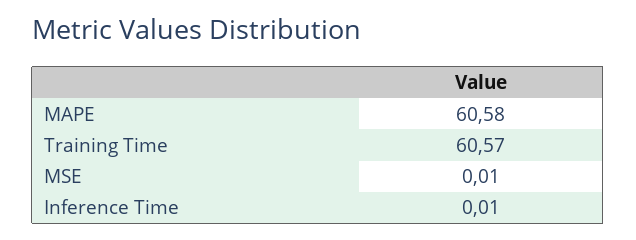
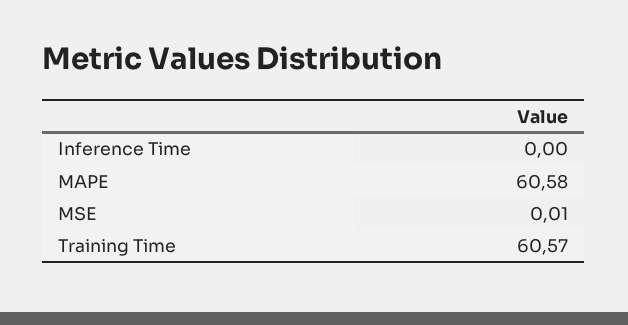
  {
    "MAPE": 60.58,
    "Training Time": 60.57,
    "MSE": 0.01,
-   "Inference Time": 0.01
+   "Inference Time": 0
  }

